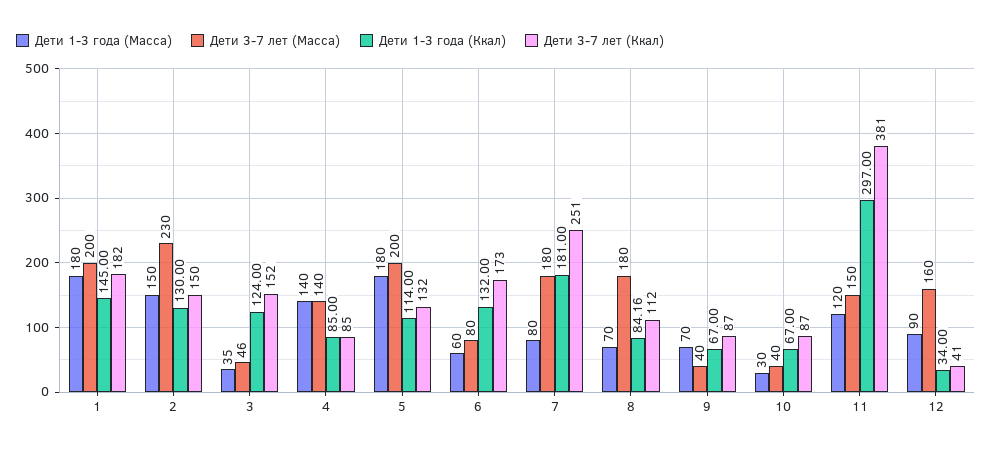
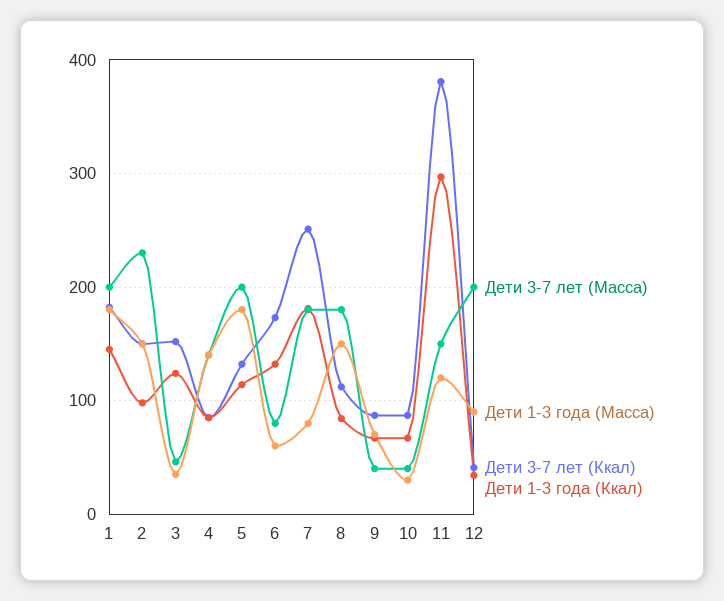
  {
    "Дети 1-3 года (Масса)": {
      "1": 180,
      "2": 150,
      "3": 35,
      "4": 140,
      "5": 180,
      "6": 60,
      "7": 80,
-     "8": 70,
+     "8": 150,
      "9": 70,
      "10": 30,
      "11": 120,
      "12": 90
    },
    "Дети 3-7 лет (Масса)": {
      "1": 200,
      "2": 230,
      "3": 46,
      "4": 140,
      "5": 200,
      "6": 80,
      "7": 180,
      "8": 180,
      "9": 40,
      "10": 40,
      "11": 150,
-     "12": 160
+     "12": 200
    },
    "Дети 1-3 года (Ккал)": {
      "1": 145,
-     "2": 130,
+     "2": 100,
      "3": 124,
      "4": 85,
      "5": 114,
      "6": 132,
      "7": 181,
      "8": 84.16,
      "9": 67,
      "10": 67,
      "11": 297,
      "12": 34
    },
    "Дети 3-7 лет (Ккал)": {
      "1": 182,
      "2": 150,
      "3": 152,
      "4": 85,
      "5": 132,
      "6": 173,
      "7": 251,
      "8": 112,
      "9": 87,
      "10": 87,
      "11": 381,
      "12": 41
    }
  }

